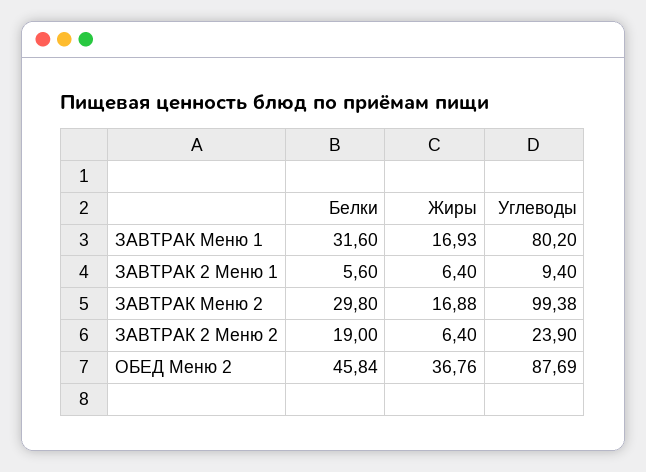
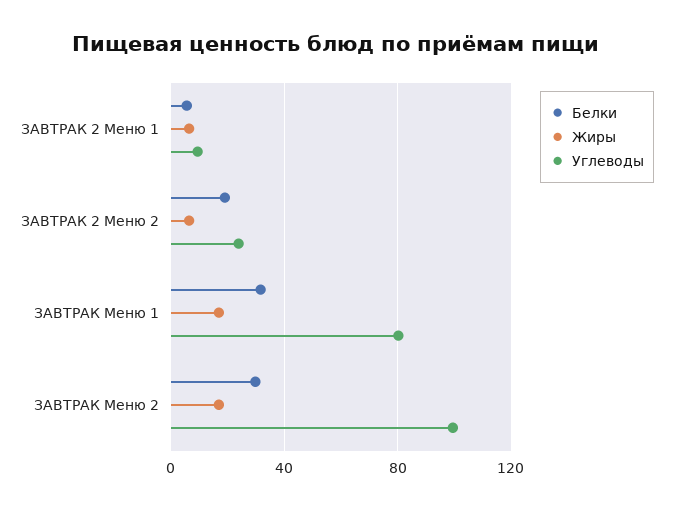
  {
    "Белки": {
      "ЗАВТРАК Меню 1": 31.6,
      "ЗАВТРАК 2 Меню 1": 5.6,
      "ЗАВТРАК Меню 2": 29.8,
-     "ЗАВТРАК 2 Меню 2": 19,
+     "ЗАВТРАК 2 Меню 2": 19
-     "ОБЕД Меню 2": 45.84
    },
    "Жиры": {
      "ЗАВТРАК Меню 1": 16.93,
      "ЗАВТРАК 2 Меню 1": 6.4,
      "ЗАВТРАК Меню 2": 16.88,
-     "ЗАВТРАК 2 Меню 2": 6.4,
+     "ЗАВТРАК 2 Меню 2": 6.4
-     "ОБЕД Меню 2": 36.76
    },
    "Углеводы": {
      "ЗАВТРАК Меню 1": 80.2,
      "ЗАВТРАК 2 Меню 1": 9.4,
      "ЗАВТРАК Меню 2": 99.38,
-     "ЗАВТРАК 2 Меню 2": 23.9,
+     "ЗАВТРАК 2 Меню 2": 23.9
-     "ОБЕД Меню 2": 87.69
    }
  }

